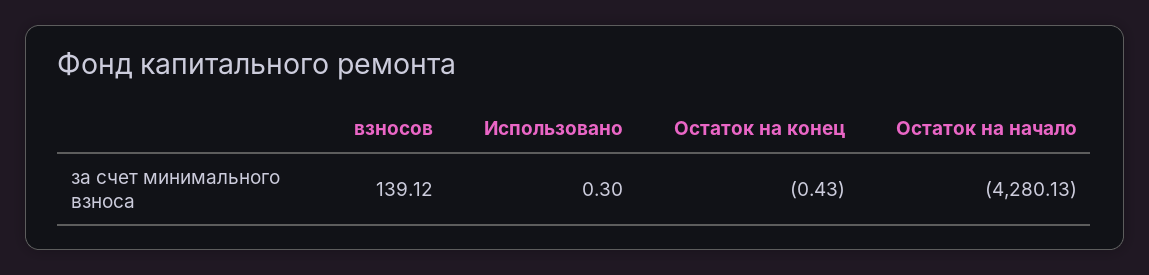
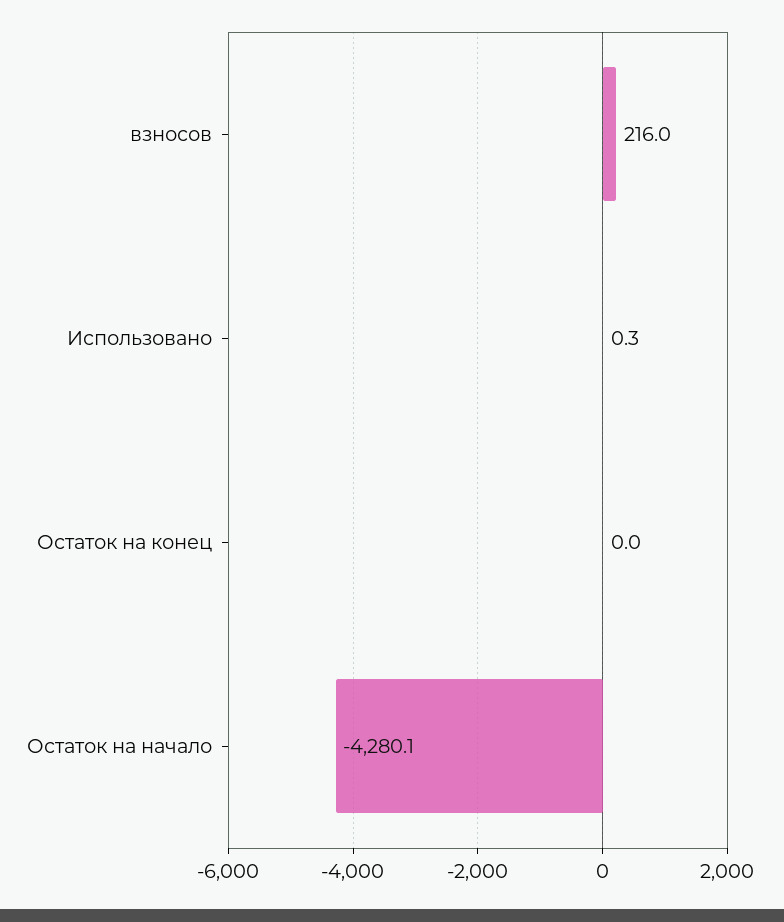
  {
-   "взносов": 139.12,
+   "взносов": 216,
    "Использовано": 0.3,
-   "Остаток на конец": -0.43,
+   "Остаток на конец": 0,
    "Остаток на начало": -4280.13
  }

